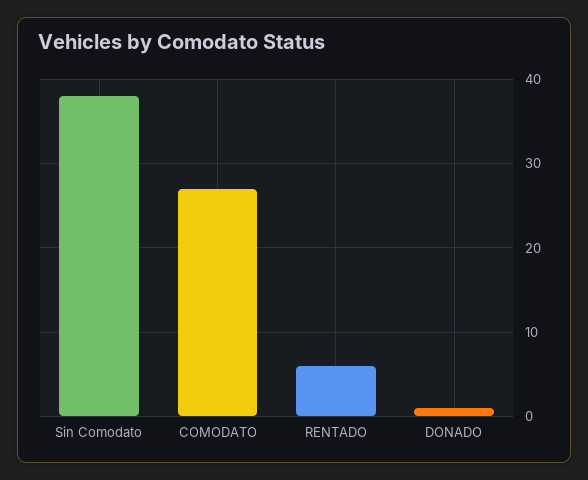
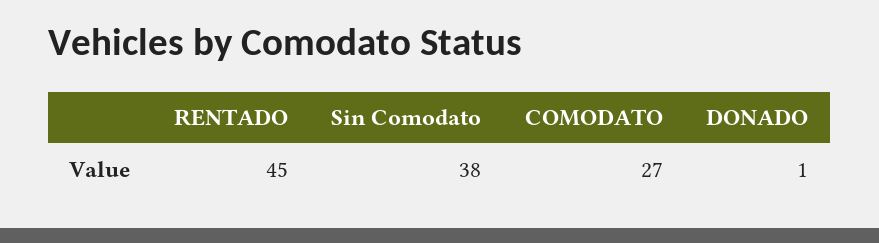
  {
    "Sin Comodato": 38,
    "COMODATO": 27,
-   "RENTADO": 6,
+   "RENTADO": 45,
    "DONADO": 1
  }

